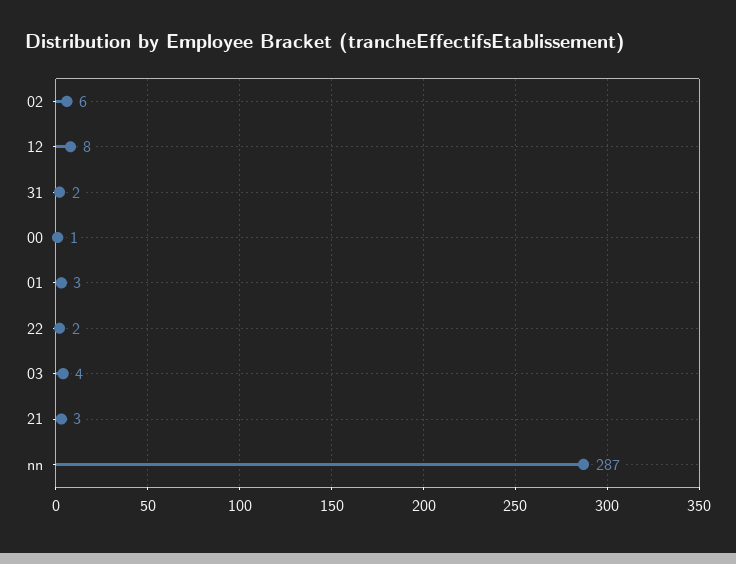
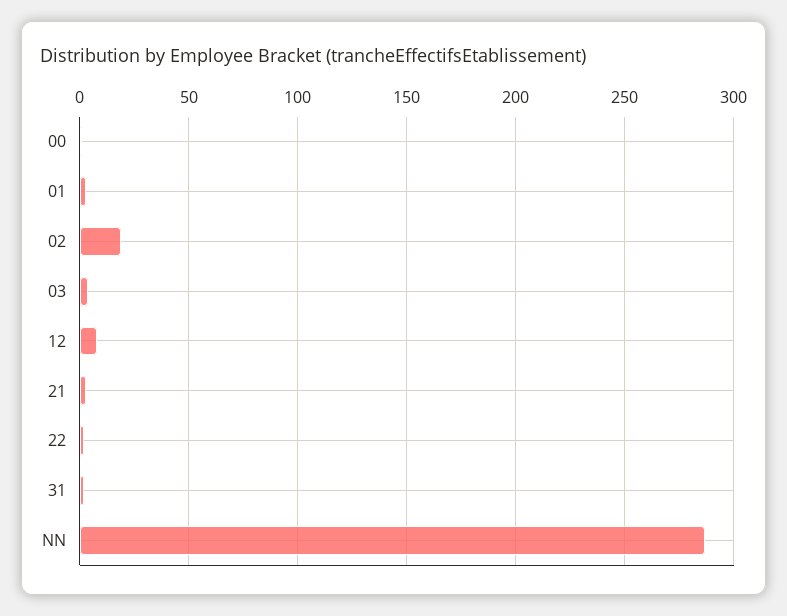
  {
-   "02": 6,
+   "02": 20,
    "12": 8,
    "31": 2,
    "00": 1,
    "01": 3,
    "22": 2,
    "03": 4,
    "21": 3,
    "nn": 287
  }

